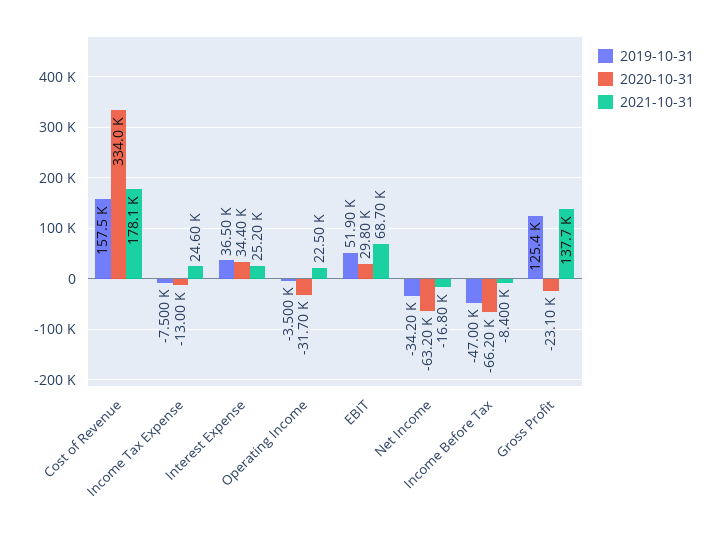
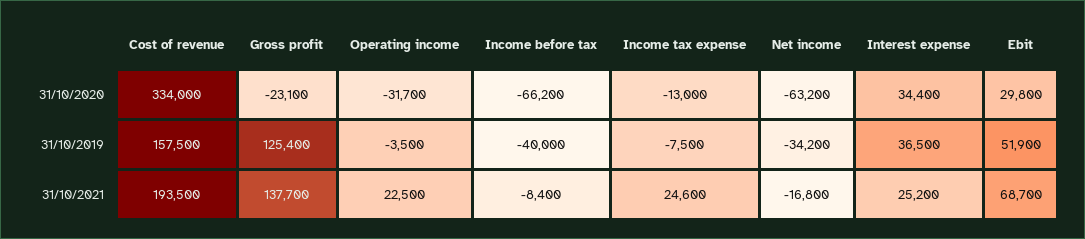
  {
    "2019-10-31": {
      "Cost of Revenue": 157500,
      "Income Tax Expense": -7500,
      "Interest Expense": 36500,
      "Operating Income": -3500,
      "EBIT": 51900,
      "Net Income": -34200,
-     "Income Before Tax": -47000,
+     "Income Before Tax": -40000,
      "Gross Profit": 125400
    },
    "2020-10-31": {
      "Cost of Revenue": 334000,
      "Income Tax Expense": -13000,
      "Interest Expense": 34400,
      "Operating Income": -31700,
      "EBIT": 29800,
      "Net Income": -63200,
      "Income Before Tax": -66200,
      "Gross Profit": -23100
    },
    "2021-10-31": {
-     "Cost of Revenue": 178100,
+     "Cost of Revenue": 193500,
      "Income Tax Expense": 24600,
      "Interest Expense": 25200,
      "Operating Income": 22500,
      "EBIT": 68700,
      "Net Income": -16800,
      "Income Before Tax": -8400,
      "Gross Profit": 137700
    }
  }

